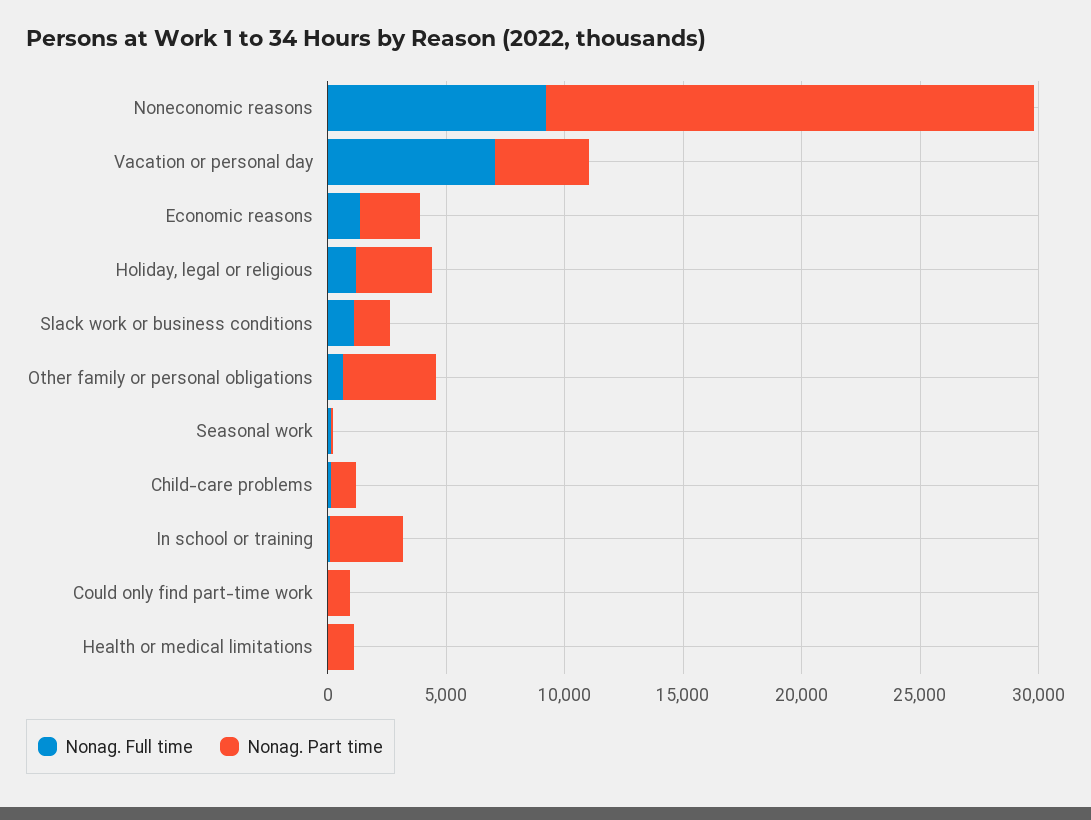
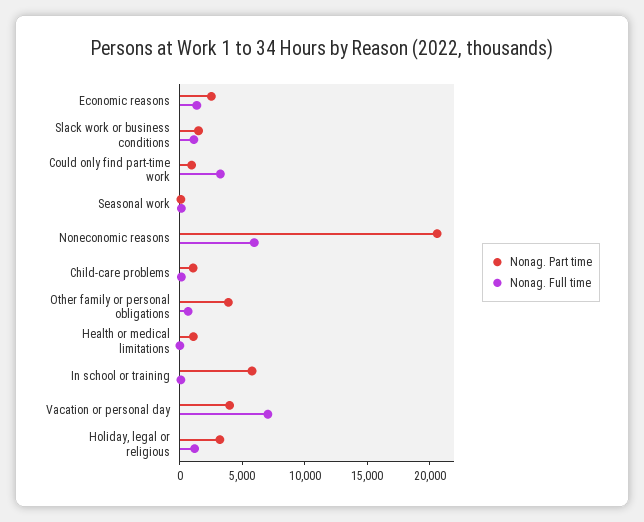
  {
    "Nonag. Full time": {
-     "Noneconomic reasons": 9000,
+     "Noneconomic reasons": 6000,
      "Vacation or personal day": 7000,
      "Economic reasons": 1000,
      "Holiday, legal or religious": 1000,
      "Slack work or business conditions": 1000,
      "Other family or personal obligations": 1000,
      "Seasonal work": 0,
      "Child-care problems": 0,
      "In school or training": 0,
-     "Could only find part-time work": 0,
+     "Could only find part-time work": 3000,
      "Health or medical limitations": 0
    },
    "Nonag. Part time": {
      "Noneconomic reasons": 21000,
      "Vacation or personal day": 4000,
      "Economic reasons": 3000,
      "Holiday, legal or religious": 3000,
      "Slack work or business conditions": 1000,
      "Other family or personal obligations": 4000,
      "Seasonal work": 0,
      "Child-care problems": 1000,
-     "In school or training": 3000,
+     "In school or training": 6000,
      "Could only find part-time work": 1000,
      "Health or medical limitations": 1000
    }
  }

